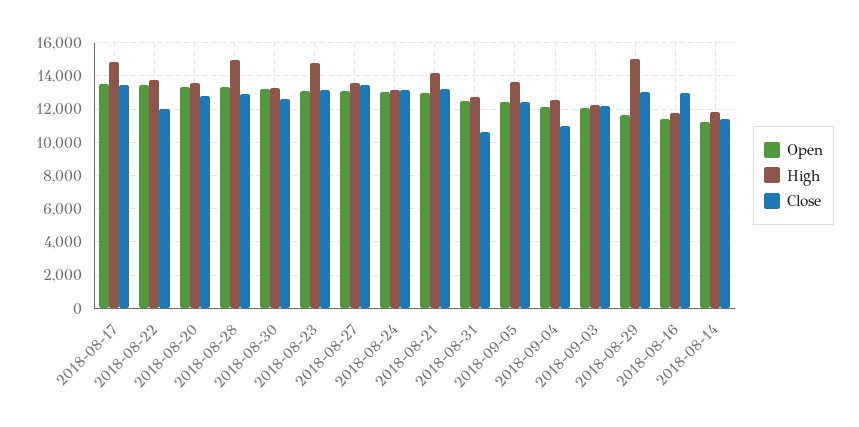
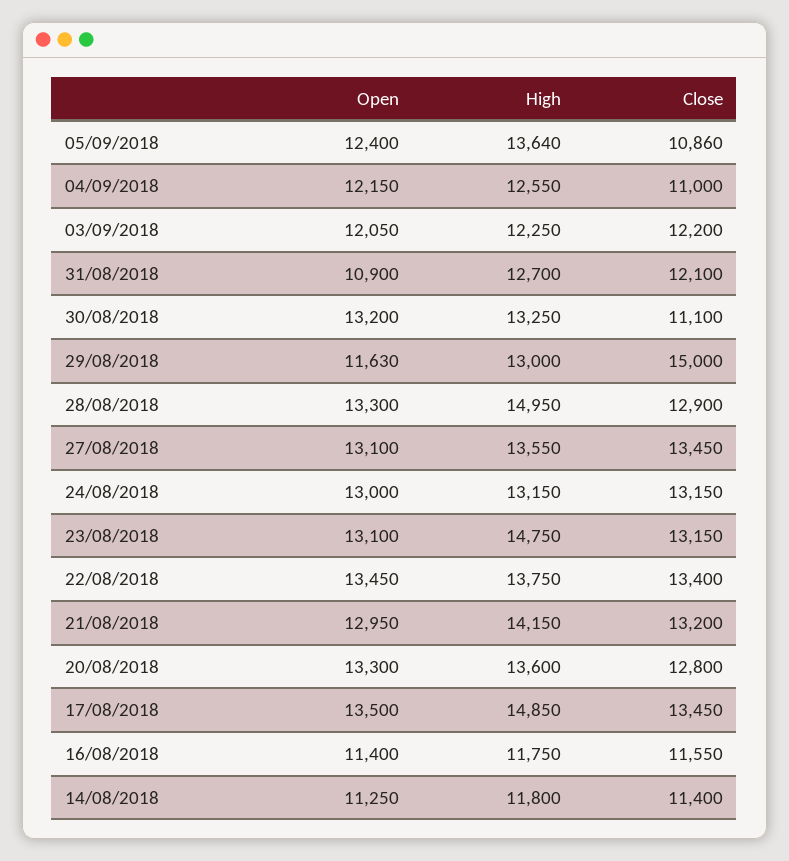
  {
    "Open": {
      "2018-08-17": 13500,
      "2018-08-22": 13450,
      "2018-08-20": 13300,
      "2018-08-28": 13300,
      "2018-08-30": 13200,
      "2018-08-23": 13100,
      "2018-08-27": 13100,
      "2018-08-24": 13000,
      "2018-08-21": 12950,
-     "2018-08-31": 12500,
+     "2018-08-31": 10900,
      "2018-09-05": 12400,
      "2018-09-04": 12150,
      "2018-09-03": 12050,
      "2018-08-29": 11630,
      "2018-08-16": 11400,
      "2018-08-14": 11250
    },
    "High": {
      "2018-08-17": 14850,
      "2018-08-22": 13750,
      "2018-08-20": 13600,
      "2018-08-28": 14950,
      "2018-08-30": 13250,
      "2018-08-23": 14750,
      "2018-08-27": 13550,
      "2018-08-24": 13150,
      "2018-08-21": 14150,
      "2018-08-31": 12700,
      "2018-09-05": 13640,
      "2018-09-04": 12550,
      "2018-09-03": 12250,
-     "2018-08-29": 15000,
+     "2018-08-29": 13000,
      "2018-08-16": 11750,
      "2018-08-14": 11800
    },
    "Close": {
      "2018-08-17": 13450,
-     "2018-08-22": 12000,
+     "2018-08-22": 13400,
      "2018-08-20": 12800,
      "2018-08-28": 12900,
-     "2018-08-30": 12500,
+     "2018-08-30": 11100,
      "2018-08-23": 13150,
      "2018-08-27": 13450,
      "2018-08-24": 13150,
      "2018-08-21": 13200,
-     "2018-08-31": 10500,
+     "2018-08-31": 12100,
-     "2018-09-05": 12500,
+     "2018-09-05": 10860,
      "2018-09-04": 11000,
      "2018-09-03": 12200,
-     "2018-08-29": 13000,
+     "2018-08-29": 15000,
-     "2018-08-16": 13000,
+     "2018-08-16": 11550,
      "2018-08-14": 11400
    }
  }

